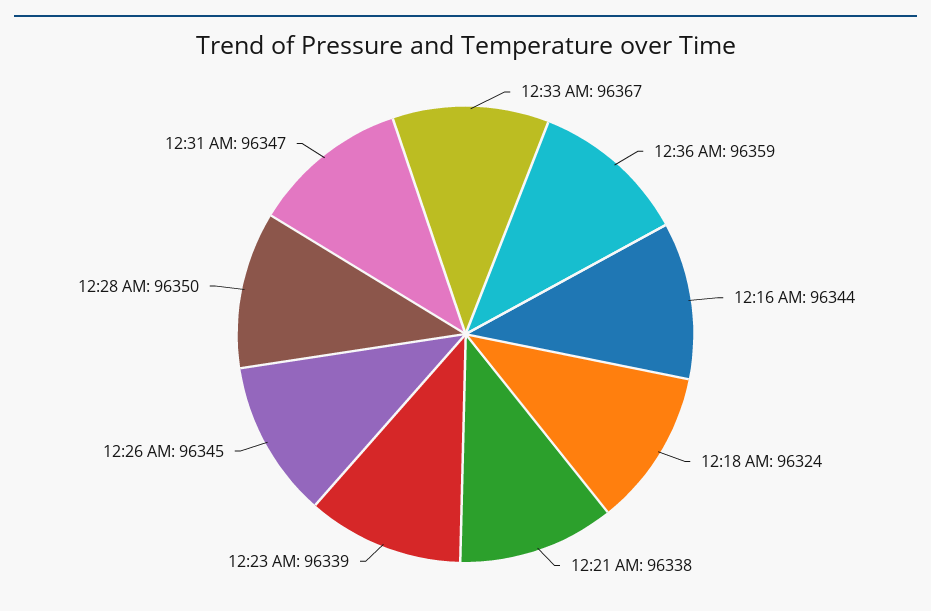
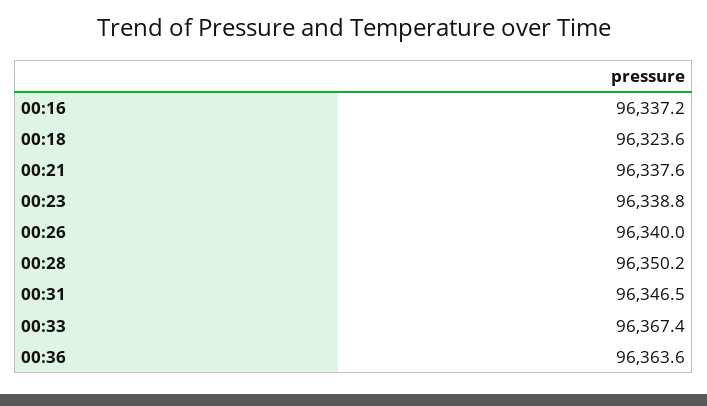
  {
    "12:33 AM": 96367.4,
-   "12:36 AM": 96359,
+   "12:36 AM": 96363.6,
-   "12:16 AM": 96344,
+   "12:16 AM": 96337.2,
    "12:18 AM": 96323.6,
    "12:21 AM": 96337.6,
    "12:23 AM": 96338.8,
-   "12:26 AM": 96345,
+   "12:26 AM": 96340,
    "12:28 AM": 96350.2,
    "12:31 AM": 96346.5
  }

